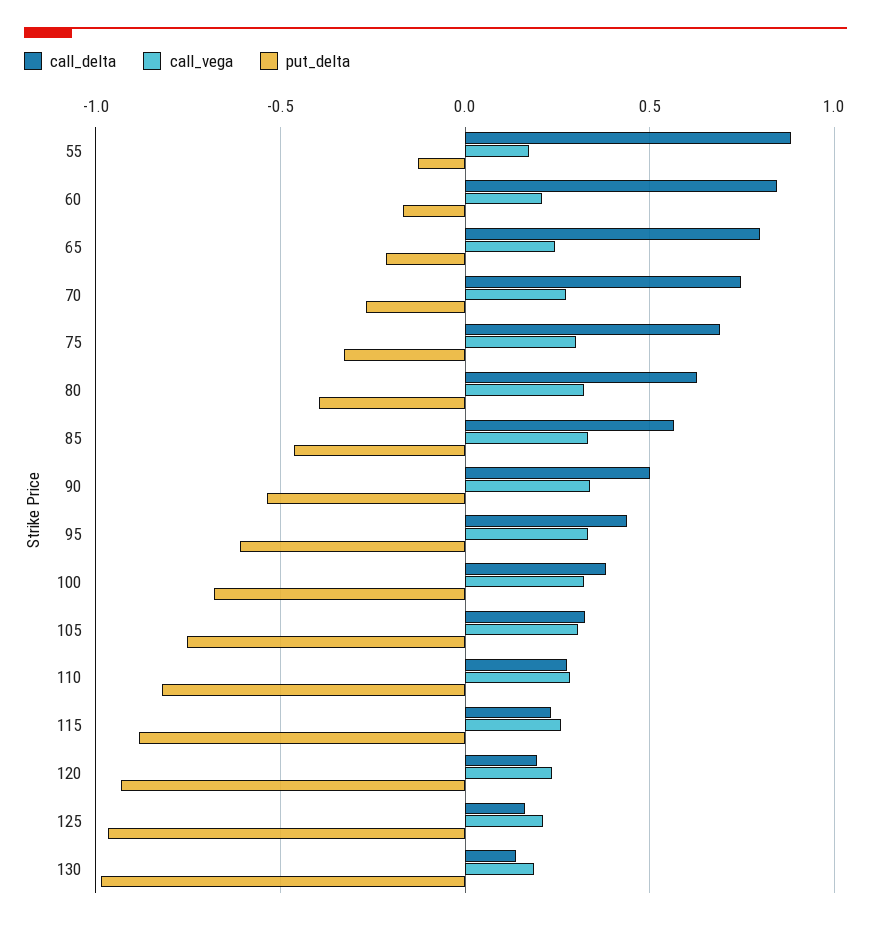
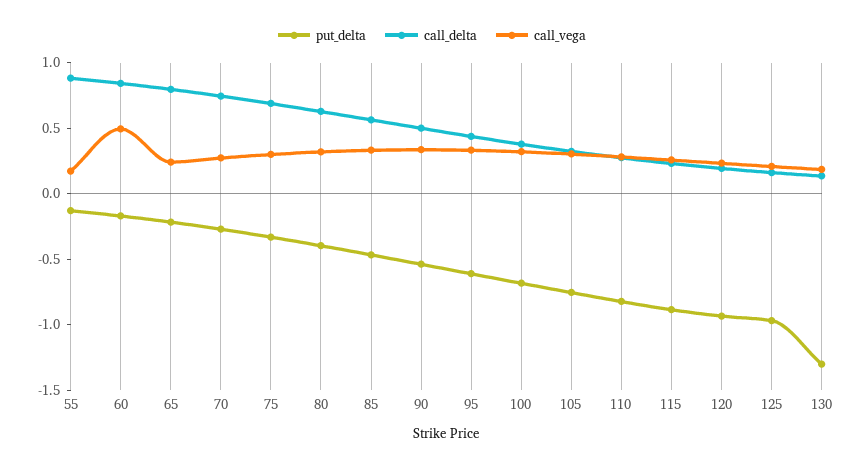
  {
    "call_delta": {
      "55": 0.9,
      "60": 0.85,
      "65": 0.8,
      "70": 0.75,
      "75": 0.7,
      "80": 0.65,
      "85": 0.55,
      "90": 0.5,
      "95": 0.45,
      "100": 0.4,
      "105": 0.35,
      "110": 0.3,
      "115": 0.25,
      "120": 0.2,
      "125": 0.15,
      "130": 0.15
    },
    "call_vega": {
      "55": 0.15,
-     "60": 0.2,
+     "60": 0.5,
      "65": 0.25,
      "70": 0.25,
      "75": 0.3,
      "80": 0.3,
      "85": 0.35,
      "90": 0.35,
      "95": 0.35,
      "100": 0.3,
      "105": 0.3,
      "110": 0.3,
      "115": 0.25,
      "120": 0.25,
      "125": 0.2,
      "130": 0.2
    },
    "put_delta": {
      "55": -0.15,
      "60": -0.15,
      "65": -0.2,
      "70": -0.25,
      "75": -0.35,
      "80": -0.4,
      "85": -0.45,
      "90": -0.55,
      "95": -0.6,
      "100": -0.7,
      "105": -0.75,
      "110": -0.8,
      "115": -0.9,
      "120": -0.95,
      "125": -0.95,
-     "130": -1
+     "130": -1.3
    }
  }

